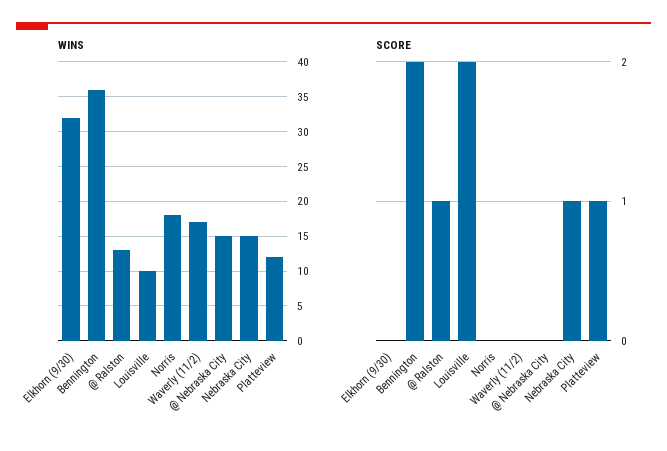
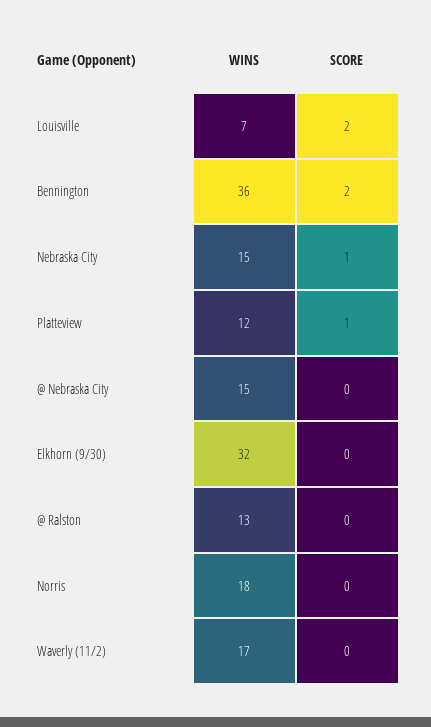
  {
    "WINS": {
      "Elkhorn (9/30)": 32,
      "Bennington": 36,
      "@ Ralston": 13,
-     "Louisville": 10,
+     "Louisville": 7,
      "Norris": 18,
      "Waverly (11/2)": 17,
      "@ Nebraska City": 15,
      "Nebraska City": 15,
      "Platteview": 12
    },
    "SCORE": {
      "Elkhorn (9/30)": 0,
      "Bennington": 2,
-     "@ Ralston": 1,
+     "@ Ralston": 0,
      "Louisville": 2,
      "Norris": 0,
      "Waverly (11/2)": 0,
      "@ Nebraska City": 0,
      "Nebraska City": 1,
      "Platteview": 1
    }
  }

